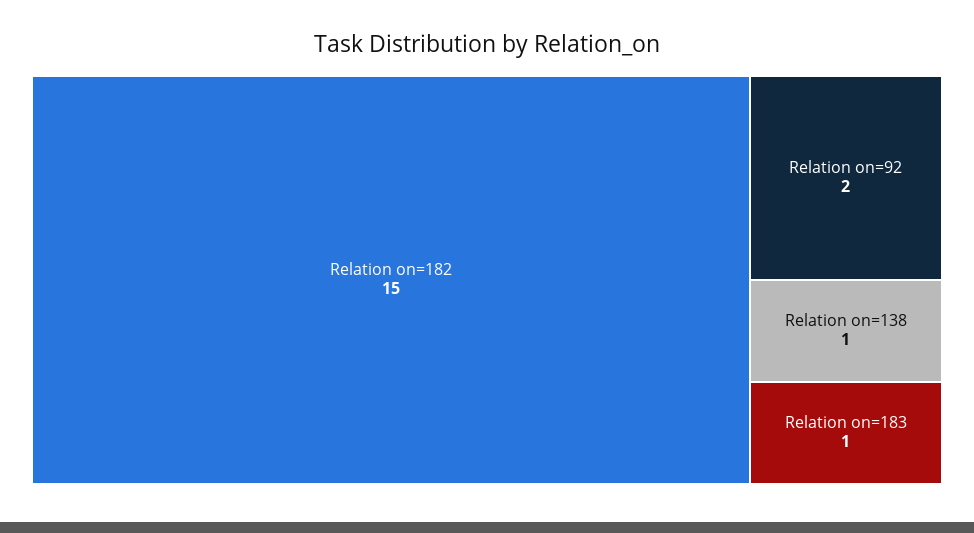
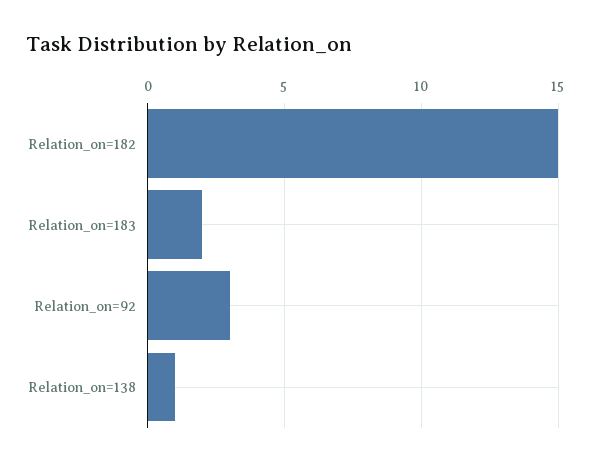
  {
    "Relation on=182": 15,
-   "Relation on=92": 2,
+   "Relation on=92": 3,
    "Relation on=138": 1,
-   "Relation on=183": 1
+   "Relation on=183": 2
  }

